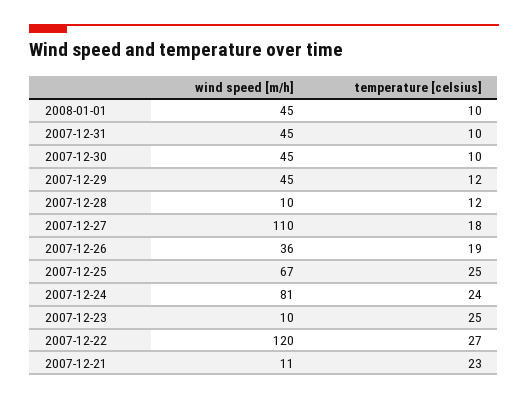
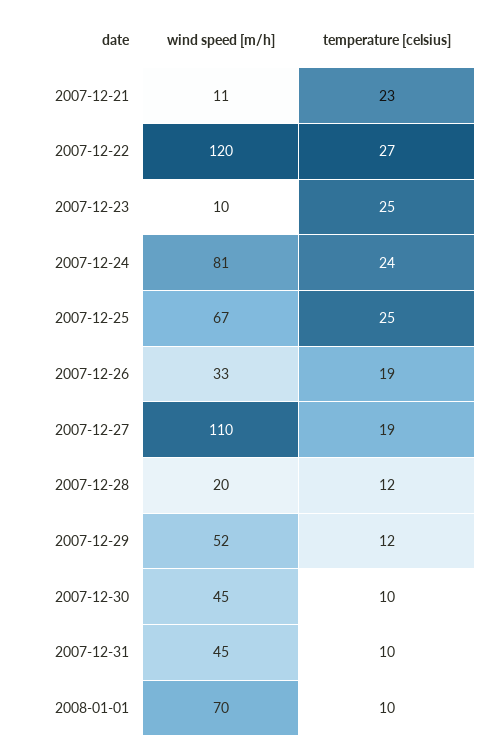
  {
    "wind speed [m/h]": {
-     "2008-01-01": 45,
+     "2008-01-01": 70,
      "2007-12-31": 45,
      "2007-12-30": 45,
-     "2007-12-29": 45,
+     "2007-12-29": 52,
-     "2007-12-28": 10,
+     "2007-12-28": 20,
      "2007-12-27": 110,
-     "2007-12-26": 36,
+     "2007-12-26": 33,
      "2007-12-25": 67,
      "2007-12-24": 81,
      "2007-12-23": 10,
      "2007-12-22": 120,
      "2007-12-21": 11
    },
    "temperature [celsius]": {
      "2008-01-01": 10,
      "2007-12-31": 10,
      "2007-12-30": 10,
      "2007-12-29": 12,
      "2007-12-28": 12,
-     "2007-12-27": 18,
+     "2007-12-27": 19,
      "2007-12-26": 19,
      "2007-12-25": 25,
      "2007-12-24": 24,
      "2007-12-23": 25,
      "2007-12-22": 27,
      "2007-12-21": 23
    }
  }

